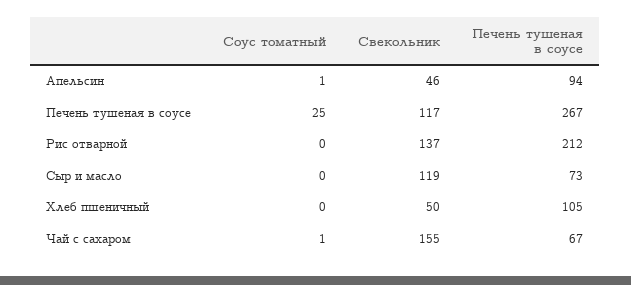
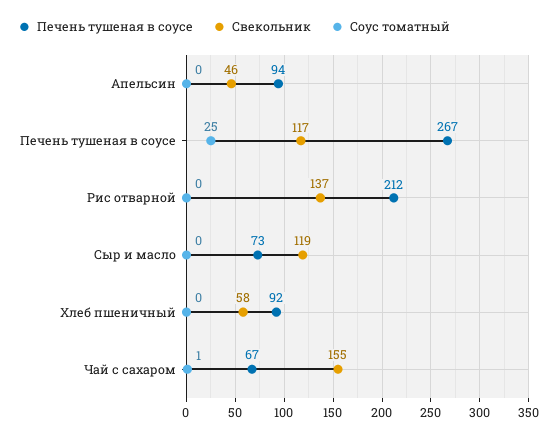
  {
    "Соус томатный": {
-     "Апельсин": 1,
+     "Апельсин": 0,
      "Печень тушеная в соусе": 25,
      "Рис отварной": 0,
      "Сыр и масло": 0,
      "Хлеб пшеничный": 0,
      "Чай с сахаром": 1
    },
    "Свекольник": {
      "Апельсин": 46,
      "Печень тушеная в соусе": 117,
      "Рис отварной": 137,
      "Сыр и масло": 119,
-     "Хлеб пшеничный": 50,
+     "Хлеб пшеничный": 58,
      "Чай с сахаром": 155
    },
    "Печень тушеная в соусе": {
      "Апельсин": 94,
      "Печень тушеная в соусе": 267,
      "Рис отварной": 212,
      "Сыр и масло": 73,
-     "Хлеб пшеничный": 105,
+     "Хлеб пшеничный": 92,
      "Чай с сахаром": 67
    }
  }

